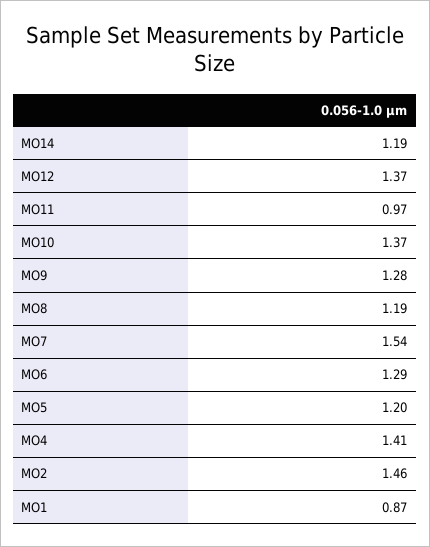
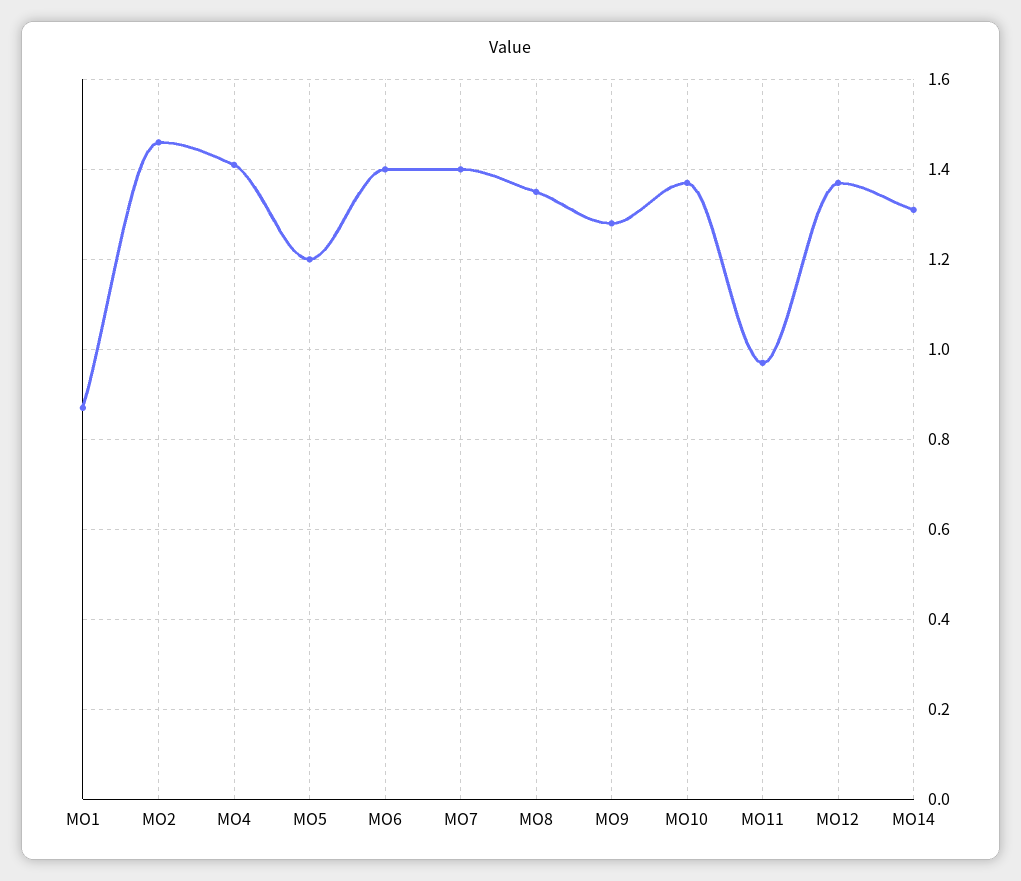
  {
-   "MO14": 1.19,
+   "MO14": 1.3,
    "MO12": 1.37,
    "MO11": 0.97,
    "MO10": 1.37,
    "MO9": 1.28,
-   "MO8": 1.19,
+   "MO8": 1.35,
-   "MO7": 1.54,
+   "MO7": 1.4,
-   "MO6": 1.29,
+   "MO6": 1.4,
    "MO5": 1.2,
    "MO4": 1.41,
    "MO2": 1.46,
    "MO1": 0.87
  }

